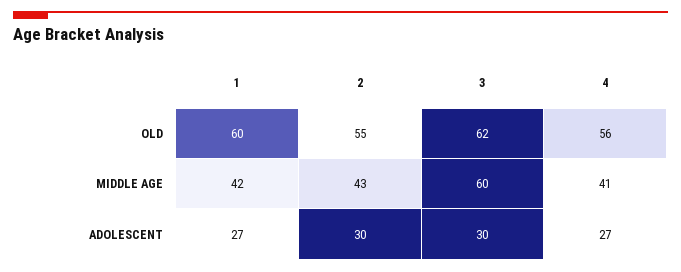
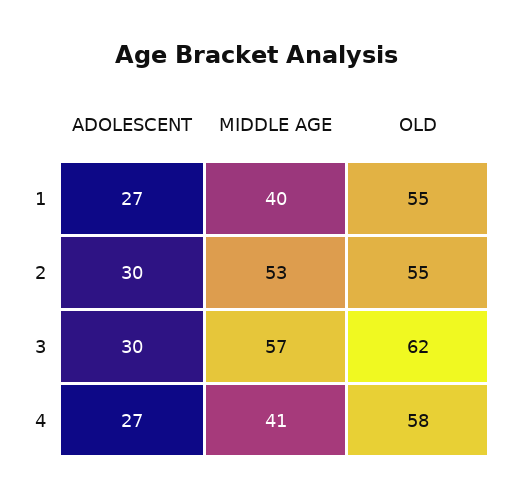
  {
    "1": {
-     "OLD": 60,
+     "OLD": 55,
-     "MIDDLE AGE": 42,
+     "MIDDLE AGE": 40,
      "ADOLESCENT": 27
    },
    "2": {
      "OLD": 55,
-     "MIDDLE AGE": 43,
+     "MIDDLE AGE": 53,
      "ADOLESCENT": 30
    },
    "3": {
      "OLD": 62,
-     "MIDDLE AGE": 60,
+     "MIDDLE AGE": 57,
      "ADOLESCENT": 30
    },
    "4": {
-     "OLD": 56,
+     "OLD": 58,
      "MIDDLE AGE": 41,
      "ADOLESCENT": 27
    }
  }

